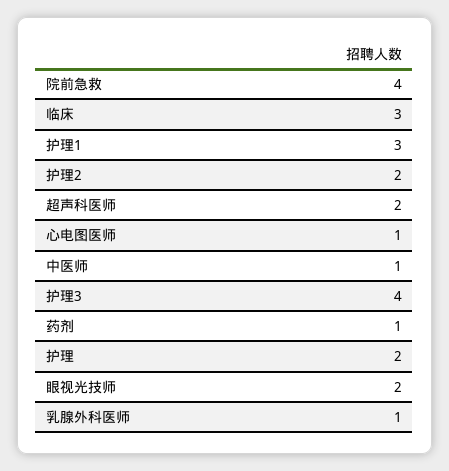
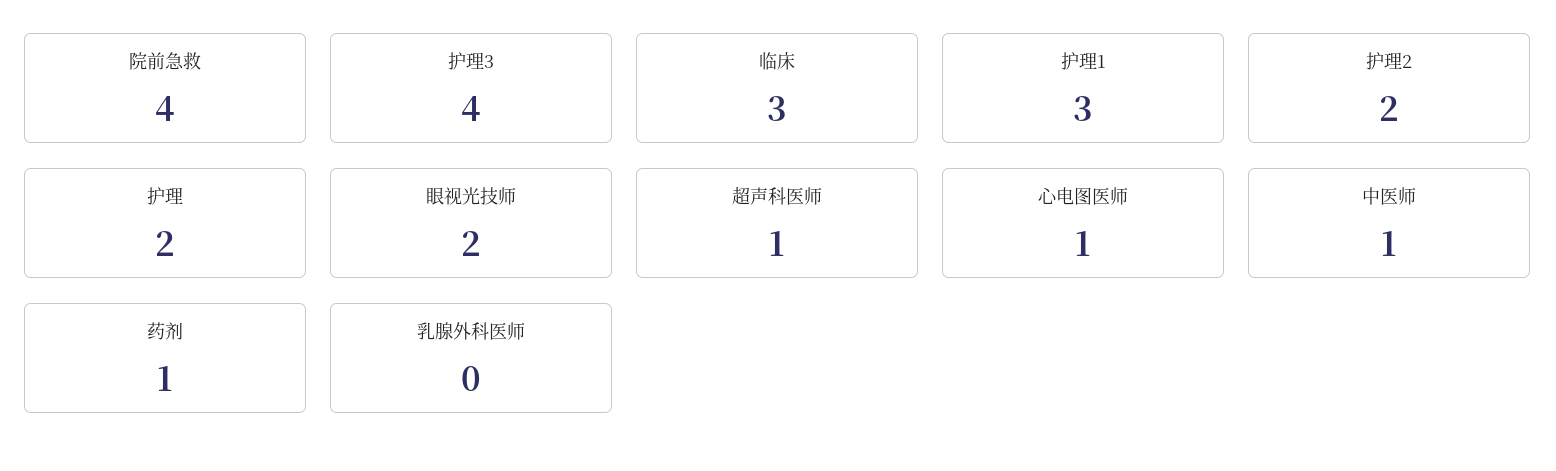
  {
    "院前急救": 4,
    "临床": 3,
    "护理1": 3,
    "护理2": 2,
-   "超声科医师": 2,
+   "超声科医师": 1,
    "心电图医师": 1,
    "中医师": 1,
    "护理3": 4,
    "药剂": 1,
    "护理": 2,
    "眼视光技师": 2,
-   "乳腺外科医师": 1
+   "乳腺外科医师": 0
  }

